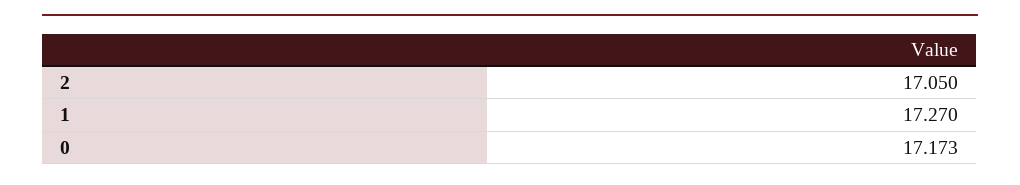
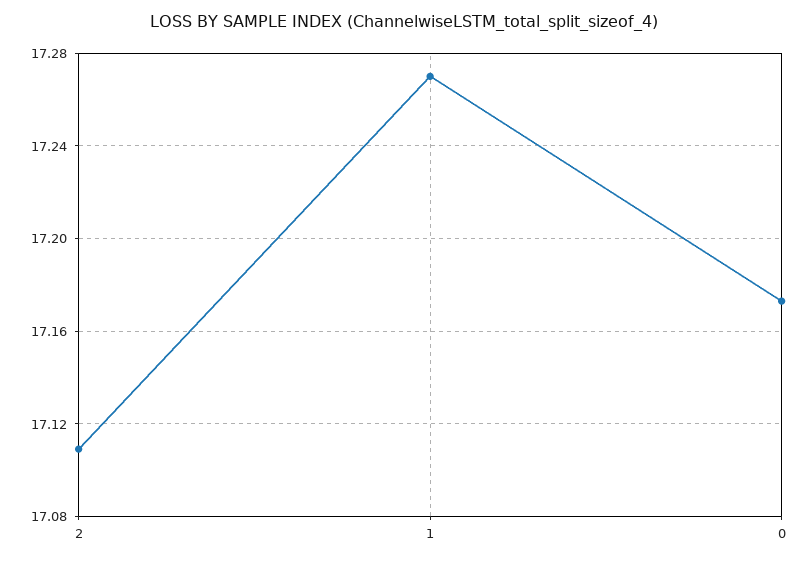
  {
-   "2": 17.05,
+   "2": 17.11,
    "1": 17.27,
    "0": 17.173
  }

